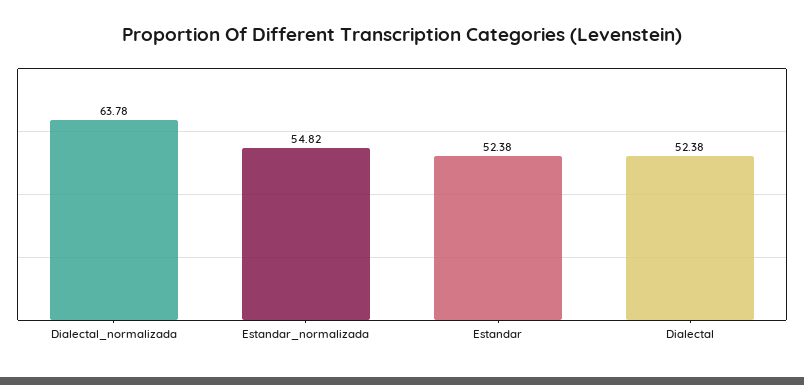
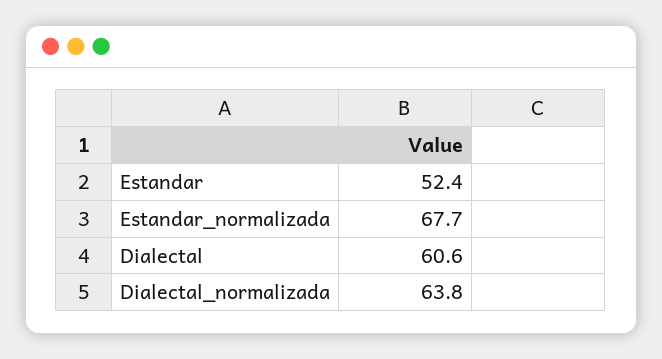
  {
    "Dialectal_normalizada": 63.78,
-   "Estandar_normalizada": 54.82,
+   "Estandar_normalizada": 67.7,
    "Estandar": 52.38,
-   "Dialectal": 52.38
+   "Dialectal": 60.6
  }

